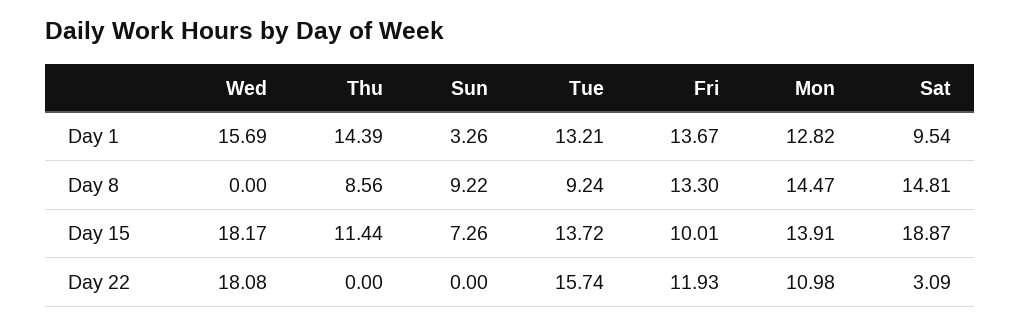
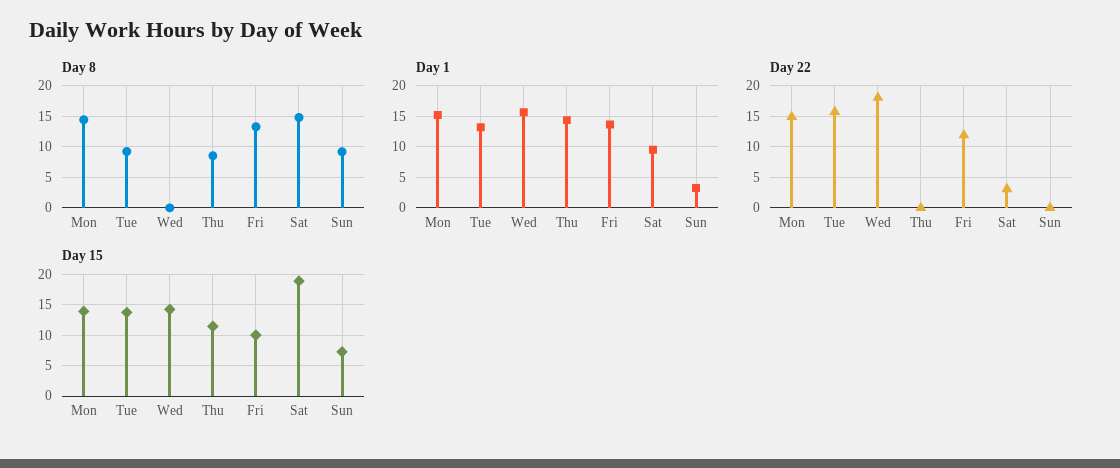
  {
    "Day 1": {
      "Wed": 15.69,
      "Thu": 14.39,
      "Sun": 3.26,
      "Tue": 13.21,
      "Fri": 13.67,
-     "Mon": 12.82,
+     "Mon": 15,
      "Sat": 9.54
    },
    "Day 8": {
      "Wed": 0,
      "Thu": 8.56,
      "Sun": 9.22,
      "Tue": 9.24,
      "Fri": 13.3,
      "Mon": 14.47,
      "Sat": 14.81
    },
    "Day 15": {
-     "Wed": 18.17,
+     "Wed": 14,
      "Thu": 11.44,
      "Sun": 7.26,
      "Tue": 13.72,
      "Fri": 10.01,
      "Mon": 13.91,
      "Sat": 18.87
    },
    "Day 22": {
      "Wed": 18.08,
      "Thu": 0,
      "Sun": 0,
      "Tue": 15.74,
      "Fri": 11.93,
-     "Mon": 10.98,
+     "Mon": 15,
      "Sat": 3.09
    }
  }

